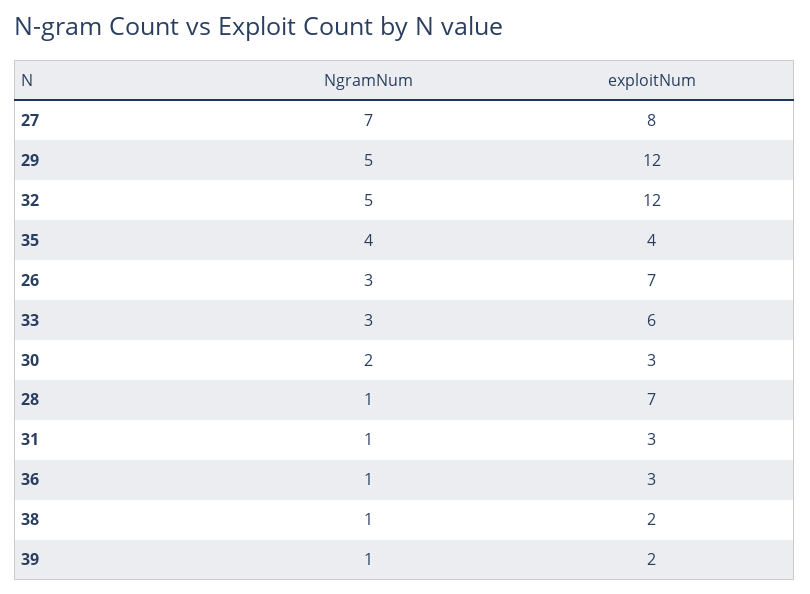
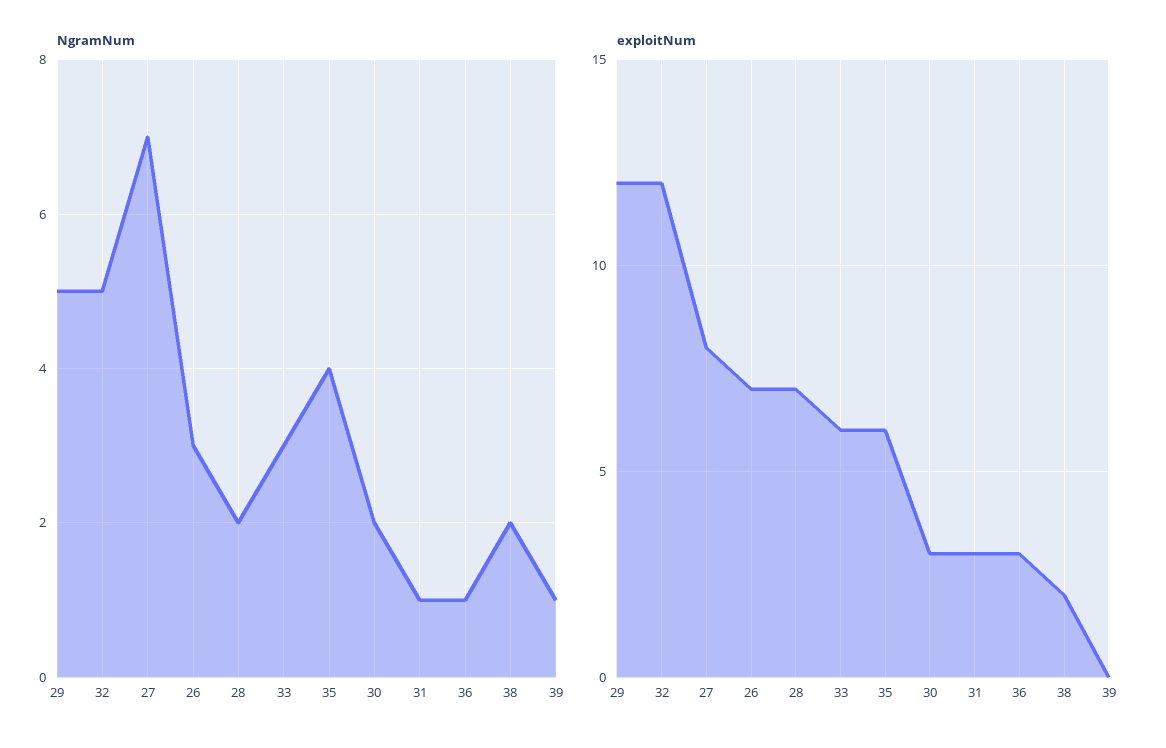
  {
    "NgramNum": {
      "27": 7,
      "29": 5,
      "32": 5,
      "35": 4,
      "26": 3,
      "33": 3,
      "30": 2,
-     "28": 1,
+     "28": 2,
      "31": 1,
      "36": 1,
-     "38": 1,
+     "38": 2,
      "39": 1
    },
    "exploitNum": {
      "27": 8,
      "29": 12,
      "32": 12,
-     "35": 4,
+     "35": 6,
      "26": 7,
      "33": 6,
      "30": 3,
      "28": 7,
      "31": 3,
      "36": 3,
      "38": 2,
-     "39": 2
+     "39": 0
    }
  }

